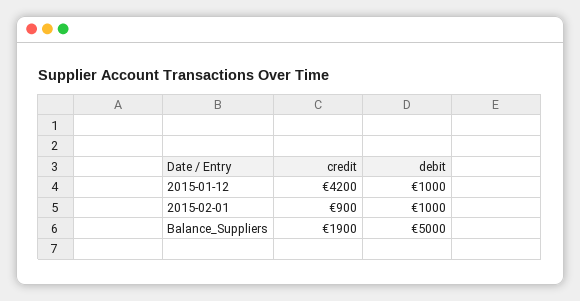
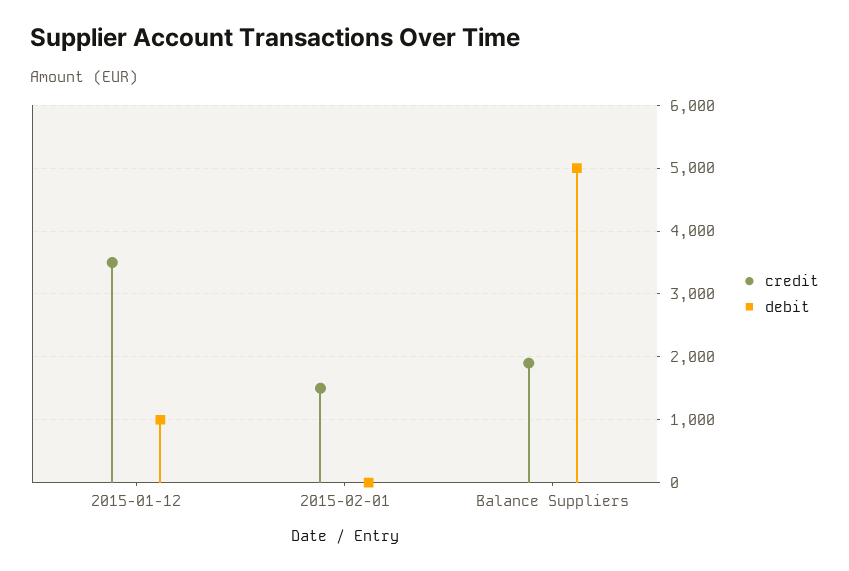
  {
    "credit": {
-     "2015-01-12": 4200,
+     "2015-01-12": 3500,
-     "2015-02-01": 900,
+     "2015-02-01": 1500,
      "Balance_Suppliers": 1900
    },
    "debit": {
      "2015-01-12": 1000,
-     "2015-02-01": 1000,
+     "2015-02-01": 0,
      "Balance_Suppliers": 5000
    }
  }

